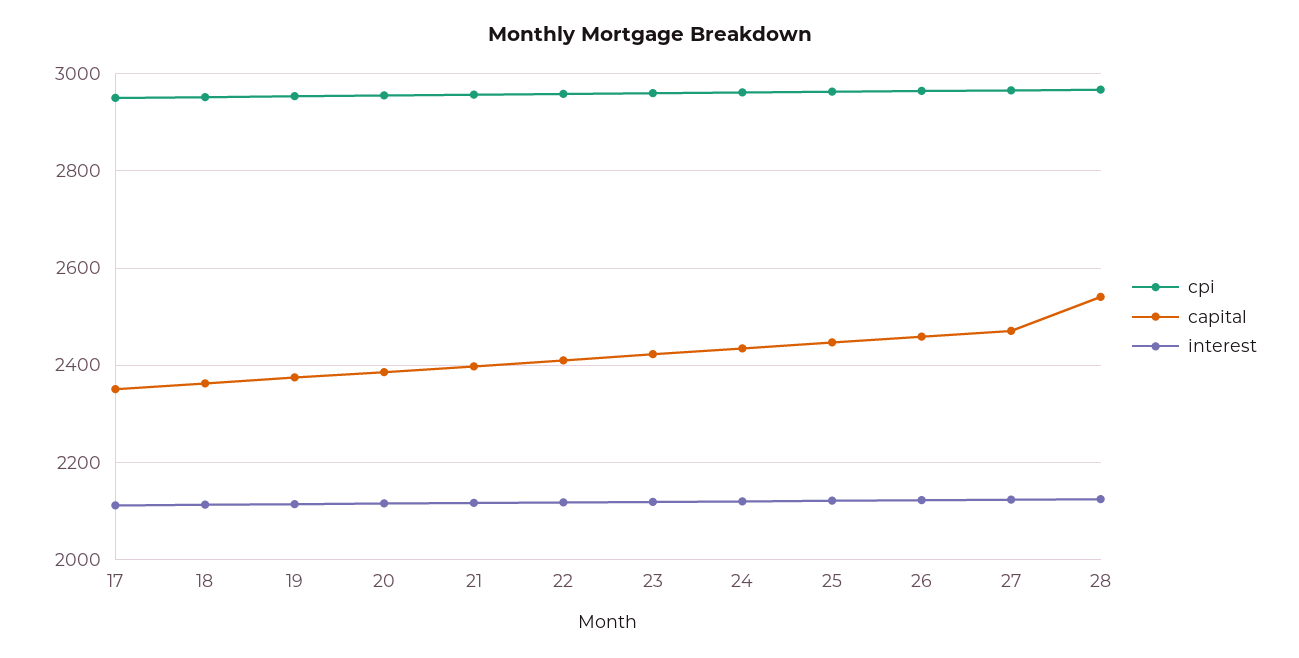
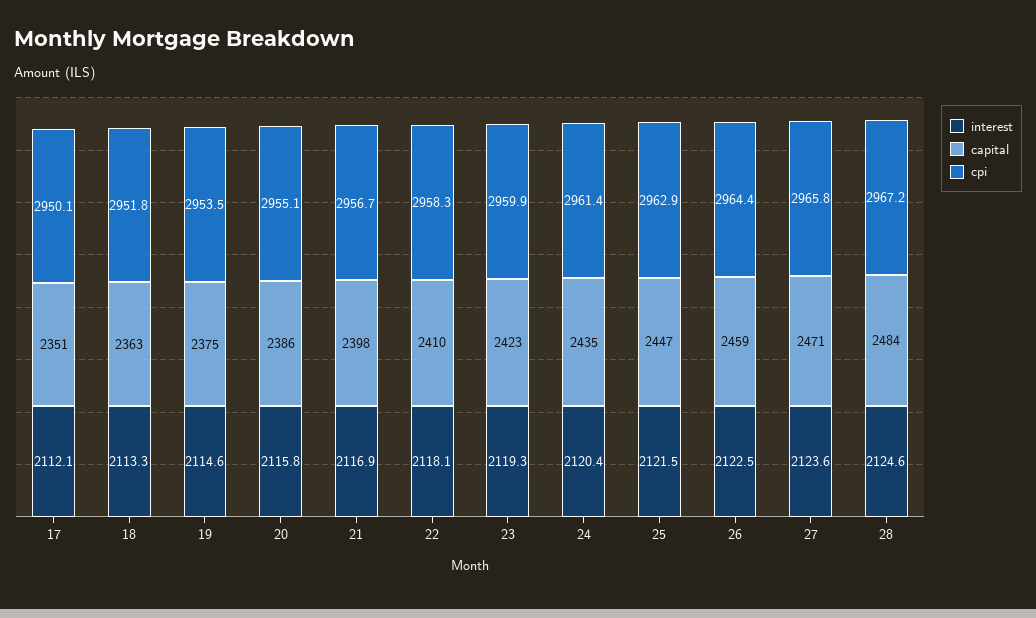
  {
    "cpi": {
      "17": 2950.1,
      "18": 2951.8,
      "19": 2953.5,
      "20": 2955.1,
      "21": 2956.7,
      "22": 2958.3,
      "23": 2959.9,
      "24": 2961.4,
      "25": 2962.9,
      "26": 2964.4,
      "27": 2965.8,
      "28": 2967.2
    },
    "capital": {
      "17": 2351,
      "18": 2363,
      "19": 2375,
      "20": 2386,
      "21": 2398,
      "22": 2410,
      "23": 2423,
      "24": 2435,
      "25": 2447,
      "26": 2459,
      "27": 2471,
-     "28": 2540
+     "28": 2484
    },
    "interest": {
      "17": 2112.1,
      "18": 2113.3,
      "19": 2114.6,
      "20": 2115.8,
      "21": 2116.9,
      "22": 2118.1,
      "23": 2119.3,
      "24": 2120.4,
      "25": 2121.5,
      "26": 2122.5,
      "27": 2123.6,
      "28": 2124.6
    }
  }

